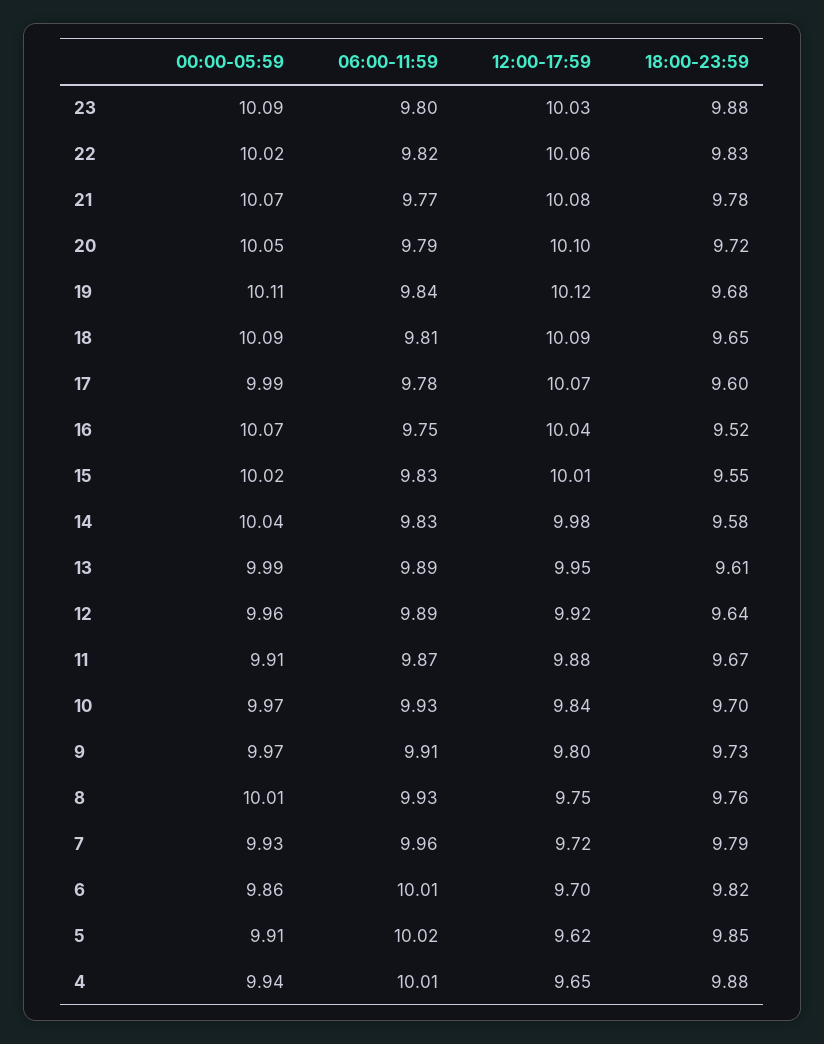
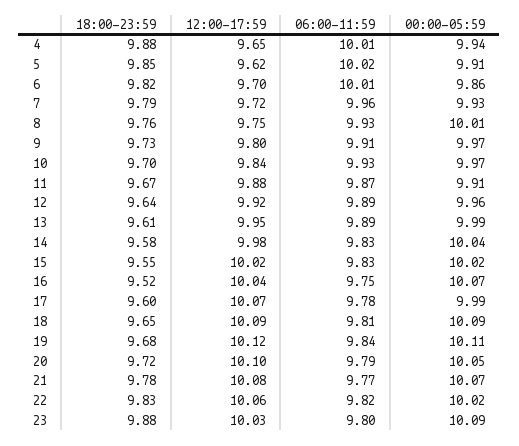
  {
    "00:00-05:59": {
      "23": 10.09,
      "22": 10.02,
      "21": 10.07,
      "20": 10.05,
      "19": 10.11,
      "18": 10.09,
      "17": 9.99,
      "16": 10.07,
      "15": 10.02,
      "14": 10.04,
      "13": 9.99,
      "12": 9.96,
      "11": 9.91,
      "10": 9.97,
      "9": 9.97,
      "8": 10.01,
      "7": 9.93,
      "6": 9.86,
      "5": 9.91,
      "4": 9.94
    },
    "06:00-11:59": {
      "23": 9.8,
      "22": 9.82,
      "21": 9.77,
      "20": 9.79,
      "19": 9.84,
      "18": 9.81,
      "17": 9.78,
      "16": 9.75,
      "15": 9.83,
      "14": 9.83,
      "13": 9.89,
      "12": 9.89,
      "11": 9.87,
      "10": 9.93,
      "9": 9.91,
      "8": 9.93,
      "7": 9.96,
      "6": 10.01,
      "5": 10.02,
      "4": 10.01
    },
    "12:00-17:59": {
      "23": 10.03,
      "22": 10.06,
      "21": 10.08,
      "20": 10.1,
      "19": 10.12,
      "18": 10.09,
      "17": 10.07,
      "16": 10.04,
-     "15": 10.01,
+     "15": 10.02,
      "14": 9.98,
      "13": 9.95,
      "12": 9.92,
      "11": 9.88,
      "10": 9.84,
      "9": 9.8,
      "8": 9.75,
      "7": 9.72,
      "6": 9.7,
      "5": 9.62,
      "4": 9.65
    },
    "18:00-23:59": {
      "23": 9.88,
      "22": 9.83,
      "21": 9.78,
      "20": 9.72,
      "19": 9.68,
      "18": 9.65,
      "17": 9.6,
      "16": 9.52,
      "15": 9.55,
      "14": 9.58,
      "13": 9.61,
      "12": 9.64,
      "11": 9.67,
      "10": 9.7,
      "9": 9.73,
      "8": 9.76,
      "7": 9.79,
      "6": 9.82,
      "5": 9.85,
      "4": 9.88
    }
  }

